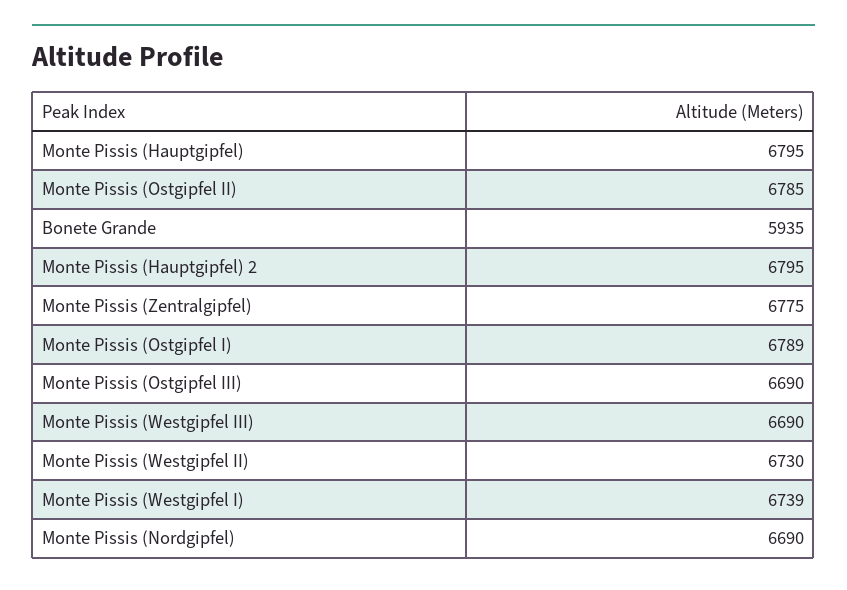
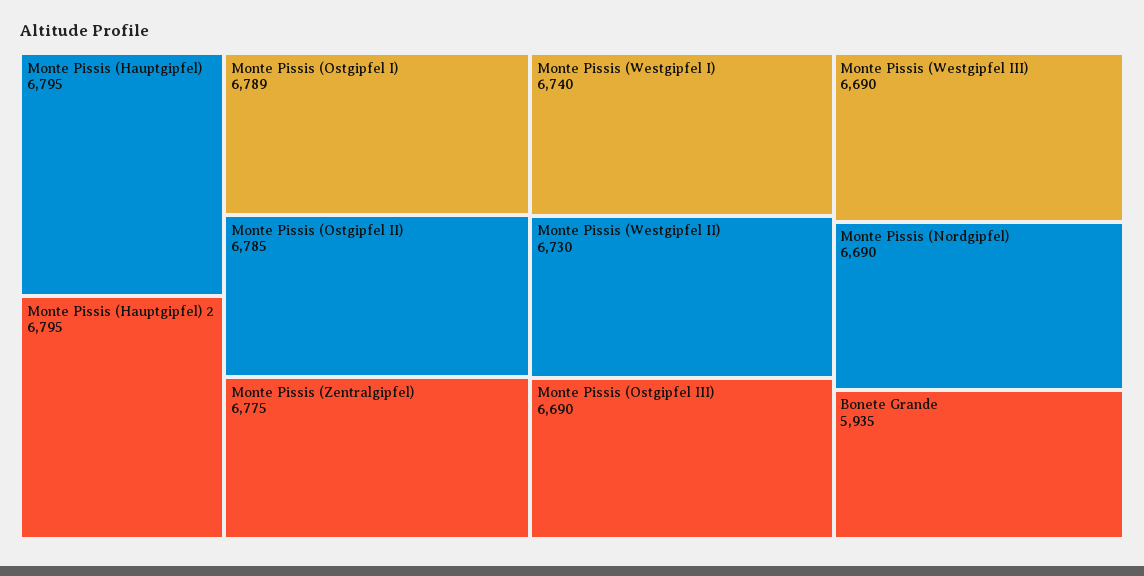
  {
    "Monte Pissis (Hauptgipfel)": 6795,
    "Monte Pissis (Ostgipfel II)": 6785,
    "Bonete Grande": 5935,
    "Monte Pissis (Hauptgipfel) 2": 6795,
    "Monte Pissis (Zentralgipfel)": 6775,
    "Monte Pissis (Ostgipfel I)": 6789,
    "Monte Pissis (Ostgipfel III)": 6690,
    "Monte Pissis (Westgipfel III)": 6690,
    "Monte Pissis (Westgipfel II)": 6730,
-   "Monte Pissis (Westgipfel I)": 6739,
+   "Monte Pissis (Westgipfel I)": 6740,
    "Monte Pissis (Nordgipfel)": 6690
  }

